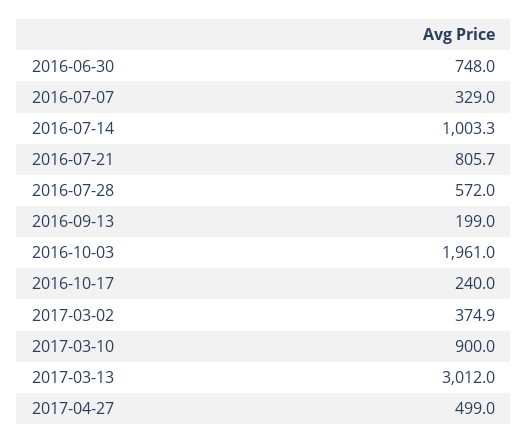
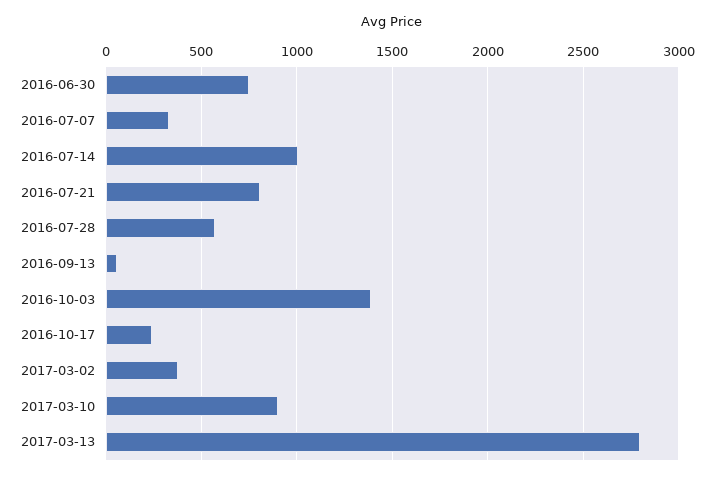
  {
    "2016-06-30": 748,
    "2016-07-07": 329,
    "2016-07-14": 1003.3,
    "2016-07-21": 805.7,
    "2016-07-28": 572,
-   "2016-09-13": 199,
+   "2016-09-13": 50,
-   "2016-10-03": 1961,
+   "2016-10-03": 1400,
    "2016-10-17": 240,
    "2017-03-02": 374.9,
    "2017-03-10": 900,
-   "2017-03-13": 3012,
+   "2017-03-13": 2800
-   "2017-04-27": 499
  }

